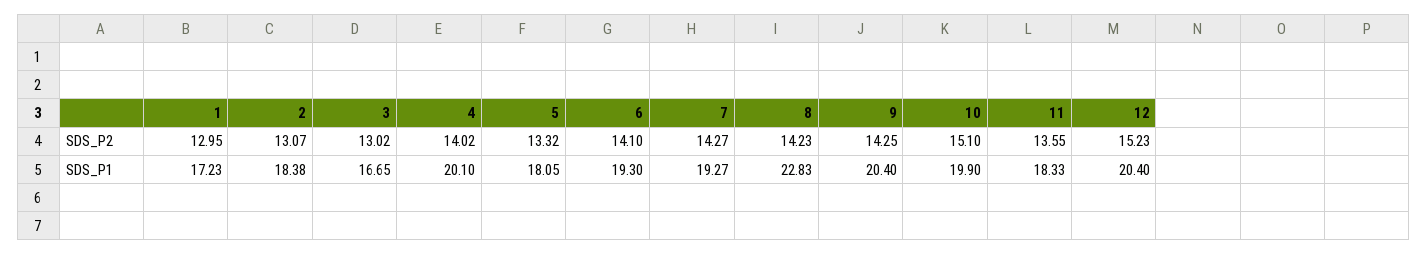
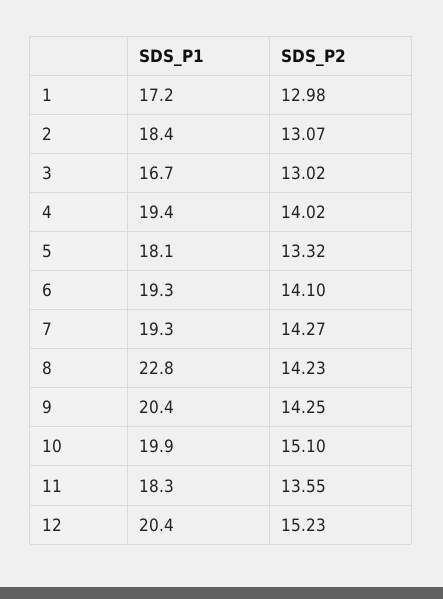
  {
    "1": {
-     "SDS_P2": 12.95,
+     "SDS_P2": 12.98,
      "SDS_P1": 17.23
    },
    "2": {
      "SDS_P2": 13.07,
      "SDS_P1": 18.38
    },
    "3": {
      "SDS_P2": 13.02,
      "SDS_P1": 16.65
    },
    "4": {
      "SDS_P2": 14.02,
-     "SDS_P1": 20.1
+     "SDS_P1": 19.4
    },
    "5": {
      "SDS_P2": 13.32,
      "SDS_P1": 18.05
    },
    "6": {
      "SDS_P2": 14.1,
      "SDS_P1": 19.3
    },
    "7": {
      "SDS_P2": 14.27,
      "SDS_P1": 19.27
    },
    "8": {
      "SDS_P2": 14.23,
      "SDS_P1": 22.83
    },
    "9": {
      "SDS_P2": 14.25,
      "SDS_P1": 20.4
    },
    "10": {
      "SDS_P2": 15.1,
      "SDS_P1": 19.9
    },
    "11": {
      "SDS_P2": 13.55,
      "SDS_P1": 18.33
    },
    "12": {
      "SDS_P2": 15.23,
      "SDS_P1": 20.4
    }
  }

